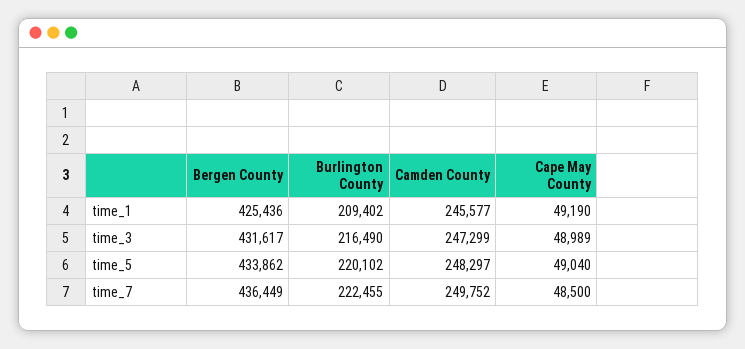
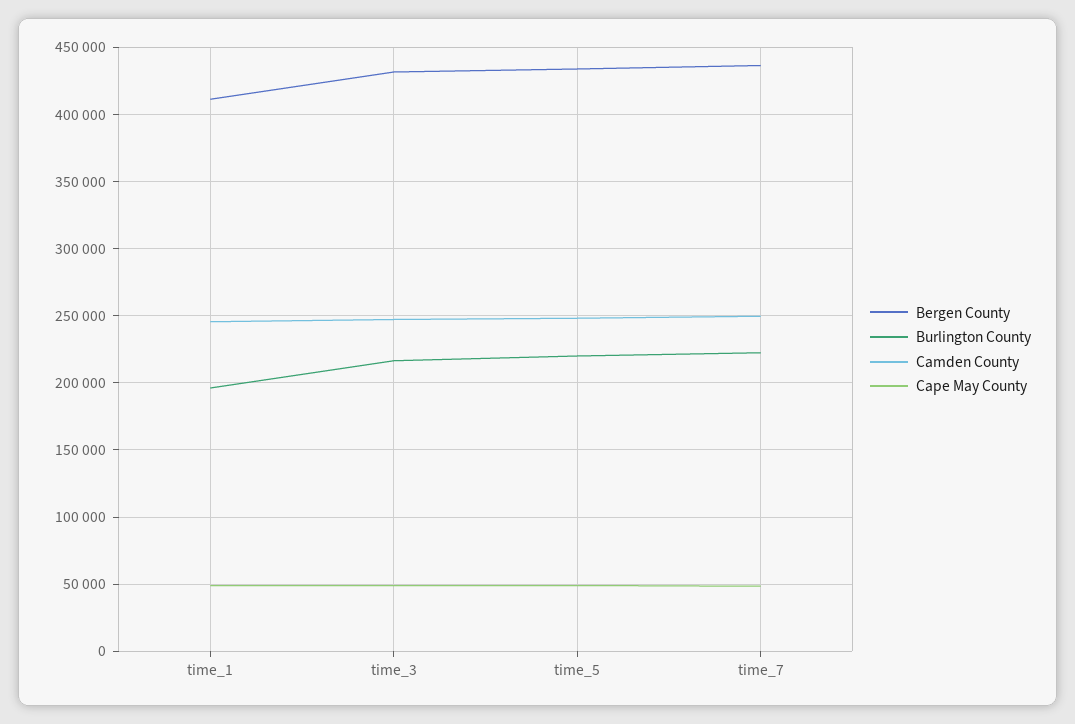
  {
    "Bergen County": {
-     "time_1": 425436,
+     "time_1": 410000,
      "time_3": 431617,
      "time_5": 433862,
      "time_7": 436449
    },
    "Burlington County": {
-     "time_1": 209402,
+     "time_1": 195000,
      "time_3": 216490,
      "time_5": 220102,
      "time_7": 222455
    },
    "Camden County": {
      "time_1": 245577,
      "time_3": 247299,
      "time_5": 248297,
      "time_7": 249752
    },
    "Cape May County": {
      "time_1": 49190,
      "time_3": 48989,
      "time_5": 49040,
      "time_7": 48500
    }
  }

